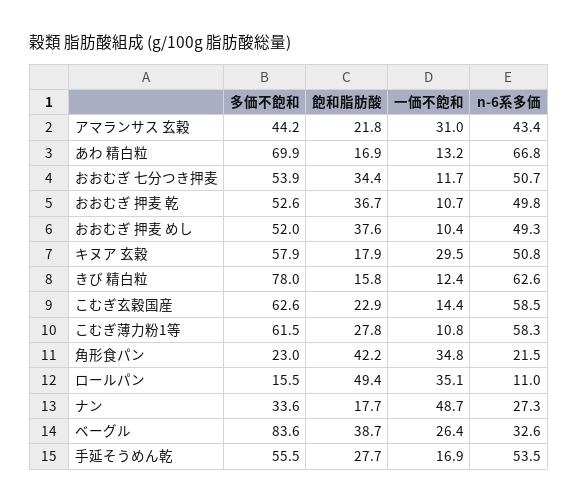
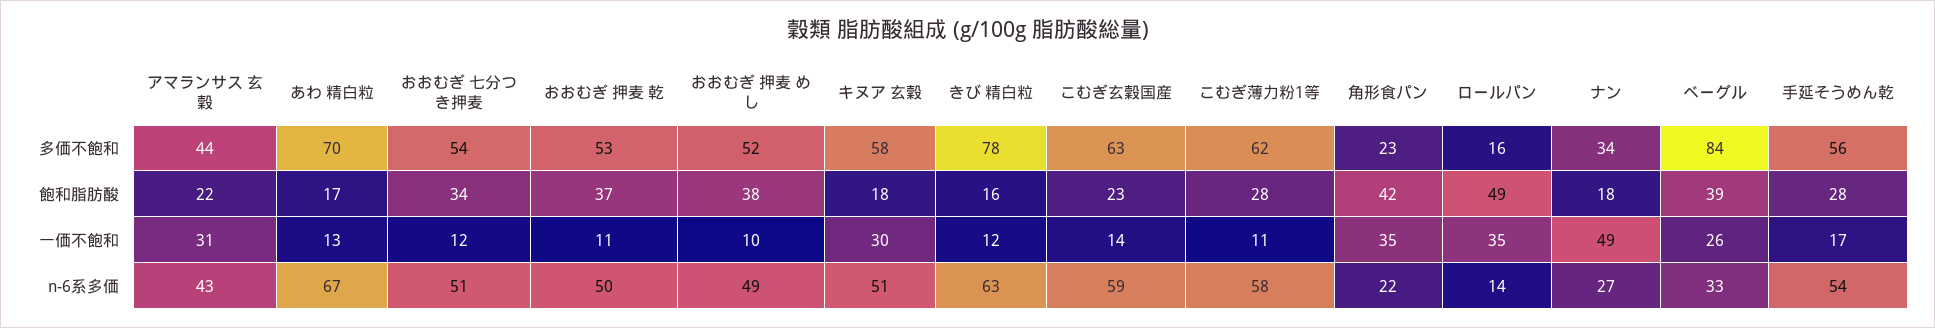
  {
    "多価不飽和": {
      "アマランサス 玄穀": 44.2,
      "あわ 精白粒": 69.9,
      "おおむぎ 七分つき押麦": 53.9,
      "おおむぎ 押麦 乾": 52.6,
      "おおむぎ 押麦 めし": 52,
      "キヌア 玄穀": 57.9,
      "きび 精白粒": 78,
      "こむぎ玄穀国産": 62.6,
      "こむぎ薄力粉1等": 61.5,
      "角形食パン": 23,
      "ロールパン": 15.5,
      "ナン": 33.6,
      "ベーグル": 83.6,
      "手延そうめん乾": 55.5
    },
    "飽和脂肪酸": {
      "アマランサス 玄穀": 21.8,
      "あわ 精白粒": 16.9,
      "おおむぎ 七分つき押麦": 34.4,
      "おおむぎ 押麦 乾": 36.7,
      "おおむぎ 押麦 めし": 37.6,
      "キヌア 玄穀": 17.9,
      "きび 精白粒": 15.8,
      "こむぎ玄穀国産": 22.9,
      "こむぎ薄力粉1等": 27.8,
      "角形食パン": 42.2,
      "ロールパン": 49.4,
      "ナン": 17.7,
      "ベーグル": 38.7,
      "手延そうめん乾": 27.7
    },
    "一価不飽和": {
      "アマランサス 玄穀": 31,
      "あわ 精白粒": 13.2,
      "おおむぎ 七分つき押麦": 11.7,
      "おおむぎ 押麦 乾": 10.7,
      "おおむぎ 押麦 めし": 10.4,
      "キヌア 玄穀": 29.5,
      "きび 精白粒": 12.4,
      "こむぎ玄穀国産": 14.4,
      "こむぎ薄力粉1等": 10.8,
      "角形食パン": 34.8,
      "ロールパン": 35.1,
      "ナン": 48.7,
      "ベーグル": 26.4,
      "手延そうめん乾": 16.9
    },
    "n-6系多価": {
      "アマランサス 玄穀": 43.4,
      "あわ 精白粒": 66.8,
      "おおむぎ 七分つき押麦": 50.7,
      "おおむぎ 押麦 乾": 49.8,
      "おおむぎ 押麦 めし": 49.3,
      "キヌア 玄穀": 50.8,
      "きび 精白粒": 62.6,
      "こむぎ玄穀国産": 58.5,
      "こむぎ薄力粉1等": 58.3,
      "角形食パン": 21.5,
-     "ロールパン": 11,
+     "ロールパン": 14,
      "ナン": 27.3,
      "ベーグル": 32.6,
      "手延そうめん乾": 53.5
    }
  }

